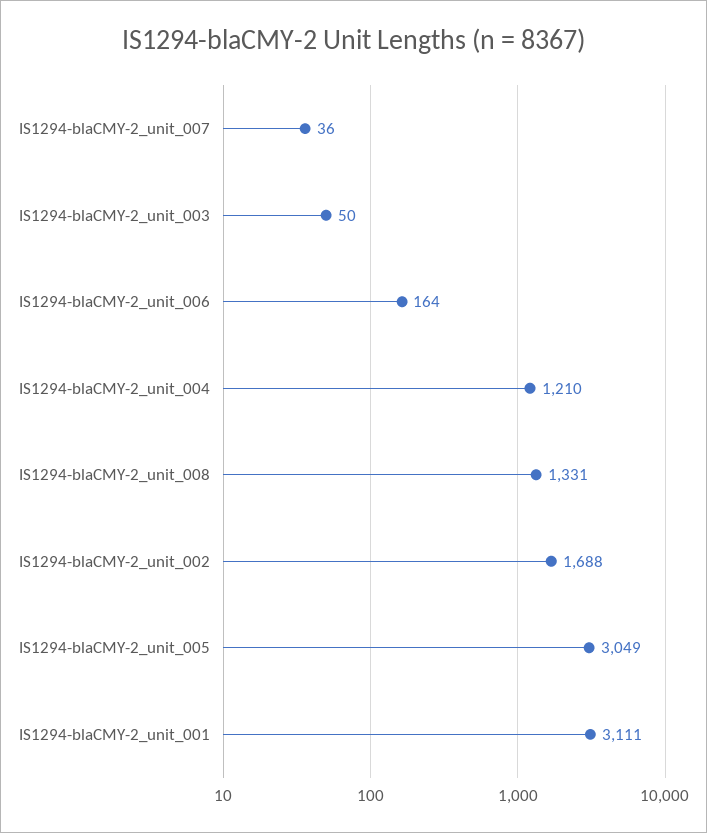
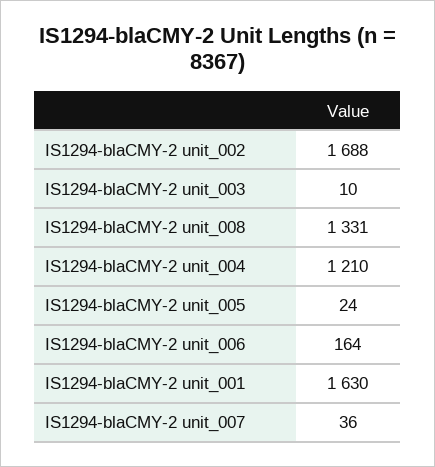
  {
    "IS1294-blaCMY-2_unit_007": 36,
-   "IS1294-blaCMY-2_unit_003": 50,
+   "IS1294-blaCMY-2_unit_003": 10,
    "IS1294-blaCMY-2_unit_006": 164,
    "IS1294-blaCMY-2_unit_004": 1210,
    "IS1294-blaCMY-2_unit_008": 1331,
    "IS1294-blaCMY-2_unit_002": 1688,
-   "IS1294-blaCMY-2_unit_005": 3049,
+   "IS1294-blaCMY-2_unit_005": 24,
-   "IS1294-blaCMY-2_unit_001": 3111
+   "IS1294-blaCMY-2_unit_001": 1630
  }

